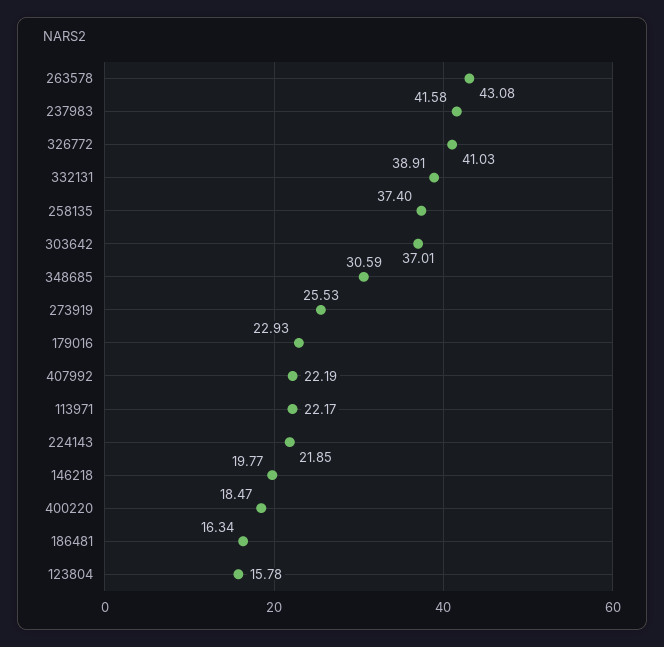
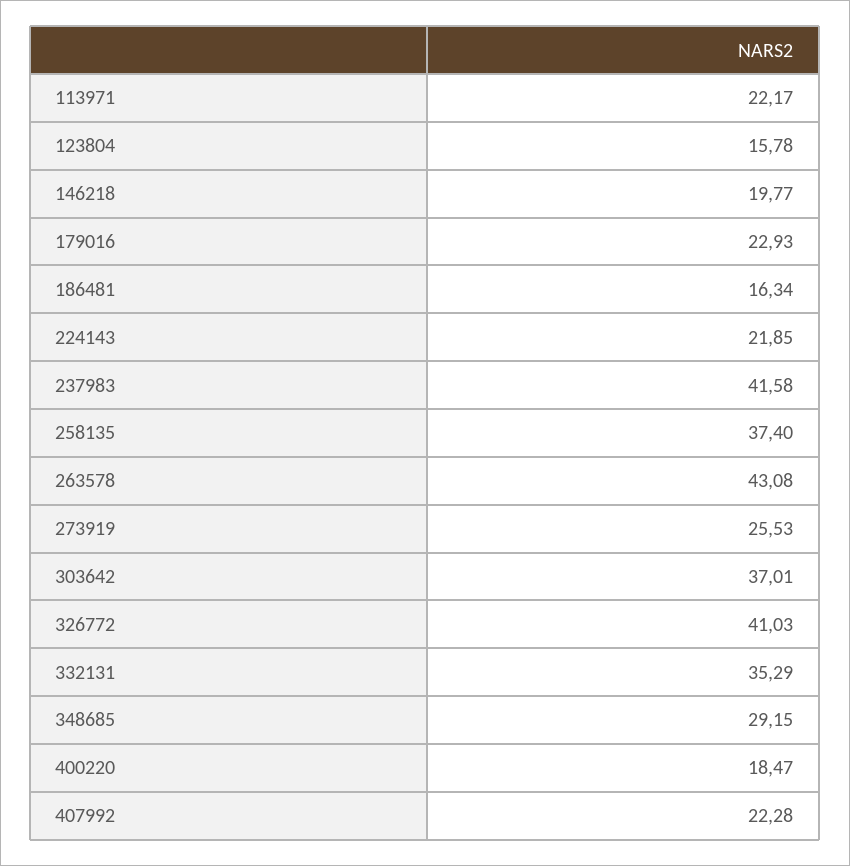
  {
    "263578": 43.08,
    "237983": 41.58,
    "326772": 41.03,
-   "332131": 38.91,
+   "332131": 35.29,
    "258135": 37.4,
    "303642": 37.01,
-   "348685": 30.59,
+   "348685": 29.15,
    "273919": 25.53,
    "179016": 22.93,
-   "407992": 22.19,
+   "407992": 22.28,
    "113971": 22.17,
    "224143": 21.85,
    "146218": 19.77,
    "400220": 18.47,
    "186481": 16.34,
    "123804": 15.78
  }

